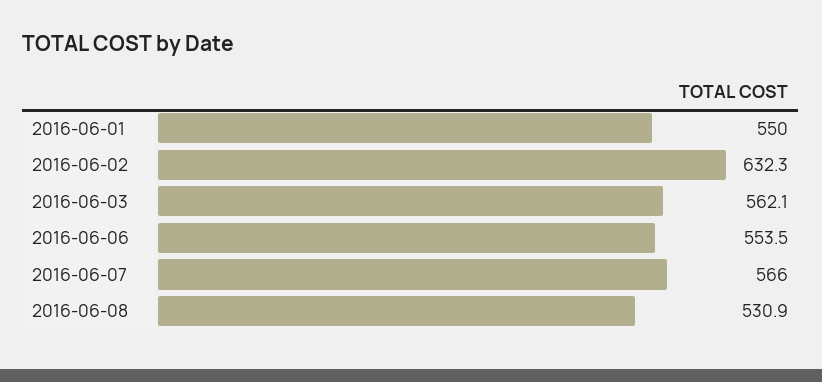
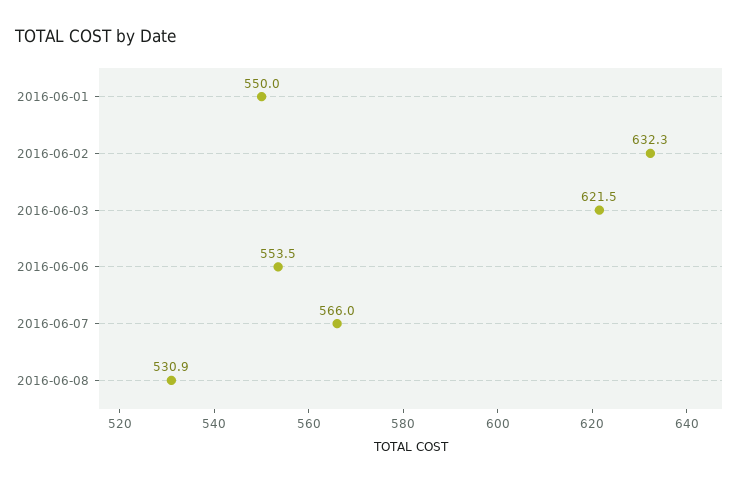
  {
    "2016-06-01": 550,
    "2016-06-02": 632.3,
-   "2016-06-03": 562.1,
+   "2016-06-03": 621.5,
    "2016-06-06": 553.5,
    "2016-06-07": 566,
    "2016-06-08": 530.9
  }

